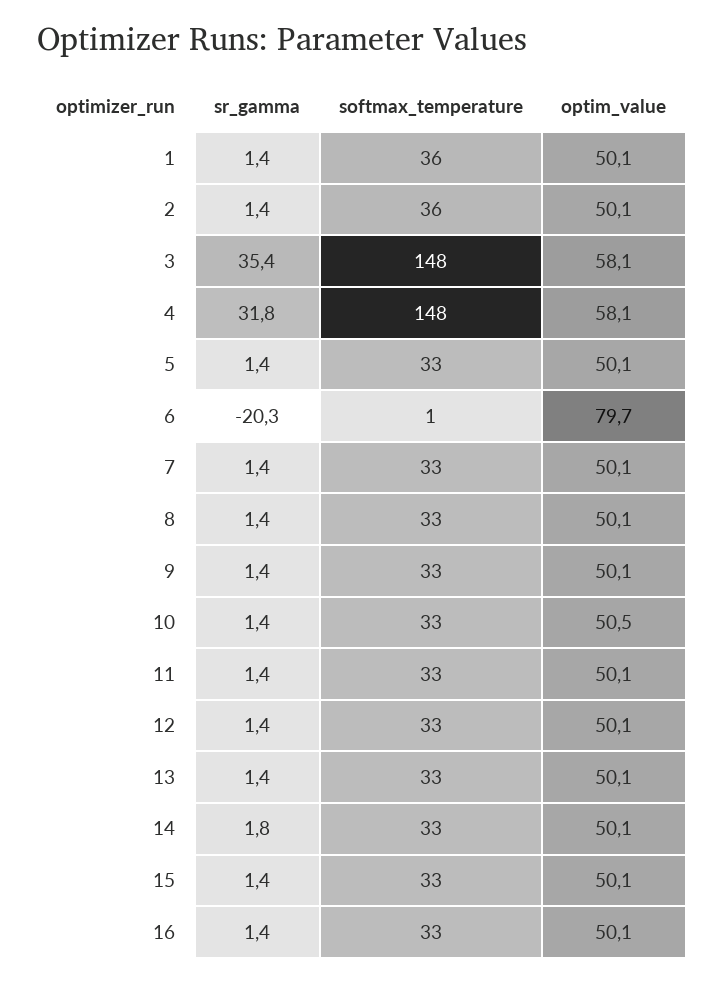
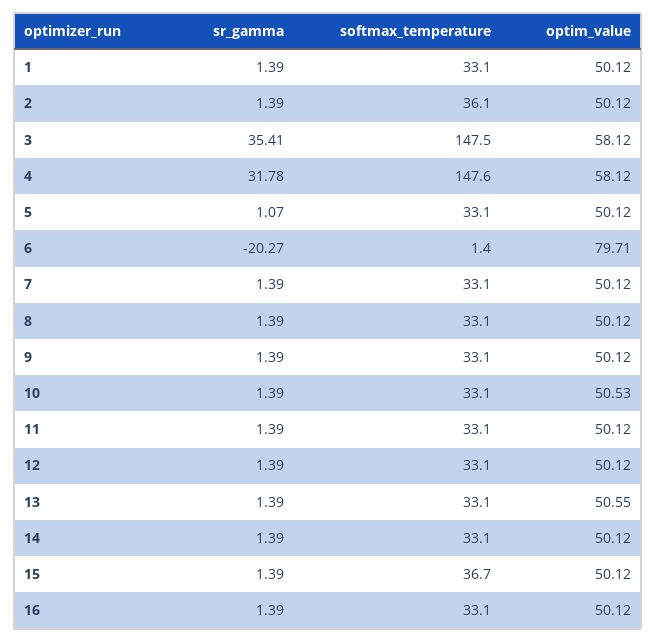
  {
    "sr_gamma": {
      "1": 1.39,
      "2": 1.39,
      "3": 35.41,
      "4": 31.78,
-     "5": 1.4,
+     "5": 1.07,
      "6": -20.27,
      "7": 1.39,
      "8": 1.39,
      "9": 1.39,
      "10": 1.39,
      "11": 1.39,
      "12": 1.39,
      "13": 1.39,
-     "14": 1.8,
+     "14": 1.39,
      "15": 1.39,
      "16": 1.39
    },
    "softmax_temperature": {
-     "1": 36,
+     "1": 33.1,
      "2": 36.1,
      "3": 147.5,
      "4": 147.6,
      "5": 33.1,
      "6": 1.4,
      "7": 33.1,
      "8": 33.1,
      "9": 33.1,
      "10": 33.1,
      "11": 33.1,
      "12": 33.1,
      "13": 33.1,
      "14": 33.1,
-     "15": 33,
+     "15": 36.7,
      "16": 33.1
    },
    "optim_value": {
      "1": 50.12,
      "2": 50.12,
      "3": 58.12,
      "4": 58.12,
      "5": 50.12,
      "6": 79.71,
      "7": 50.12,
      "8": 50.12,
      "9": 50.12,
      "10": 50.53,
      "11": 50.12,
      "12": 50.12,
-     "13": 50.1,
+     "13": 50.55,
      "14": 50.12,
      "15": 50.12,
      "16": 50.12
    }
  }

